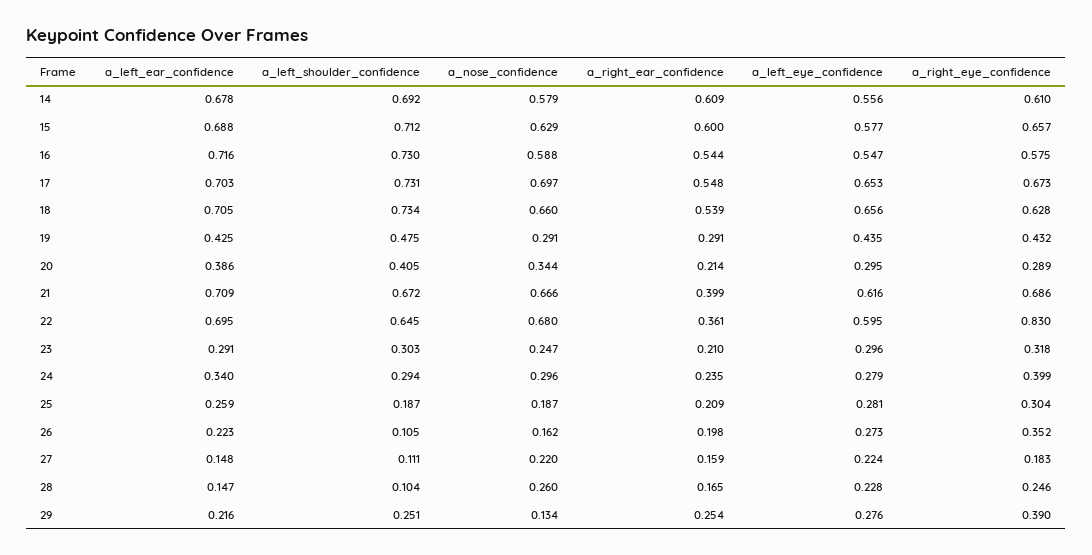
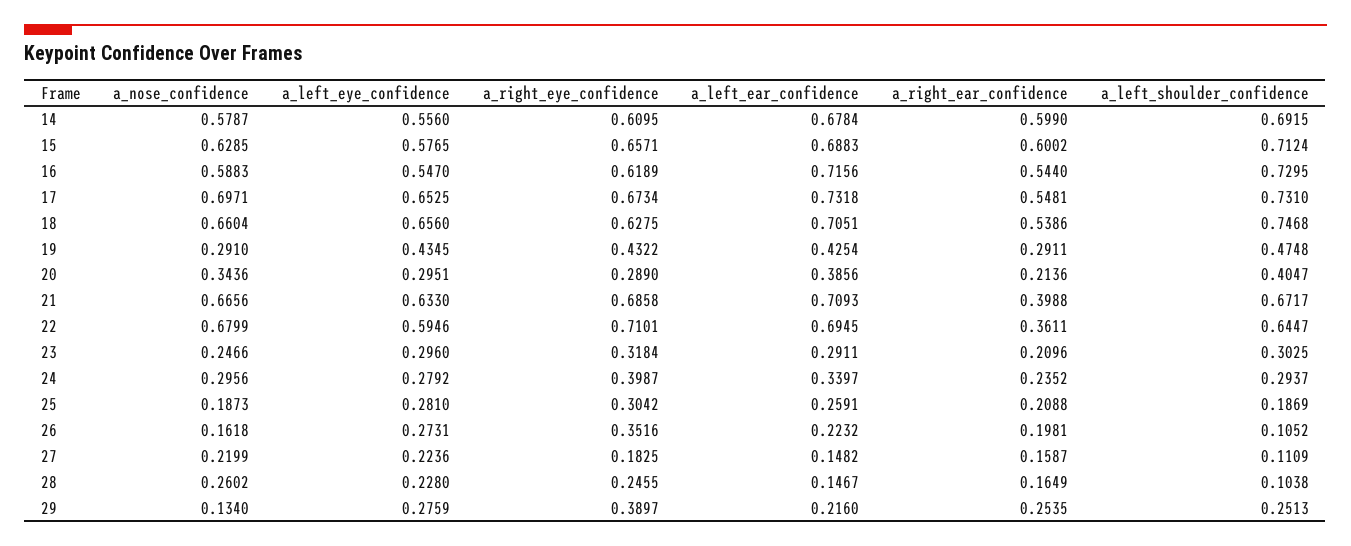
  {
    "a_left_ear_confidence": {
      "14": 0.6784,
      "15": 0.6883,
      "16": 0.7156,
-     "17": 0.703,
+     "17": 0.7318,
      "18": 0.7051,
      "19": 0.4254,
      "20": 0.3856,
      "21": 0.7093,
      "22": 0.6945,
      "23": 0.2911,
      "24": 0.3397,
      "25": 0.2591,
      "26": 0.2232,
      "27": 0.1482,
      "28": 0.1467,
      "29": 0.216
    },
    "a_left_shoulder_confidence": {
      "14": 0.6915,
      "15": 0.7124,
      "16": 0.7295,
      "17": 0.731,
-     "18": 0.734,
+     "18": 0.7468,
      "19": 0.4748,
      "20": 0.4047,
      "21": 0.6717,
      "22": 0.6447,
      "23": 0.3025,
      "24": 0.2937,
      "25": 0.1869,
      "26": 0.1052,
      "27": 0.1109,
      "28": 0.1038,
      "29": 0.2513
    },
    "a_nose_confidence": {
      "14": 0.5787,
      "15": 0.6285,
      "16": 0.5883,
      "17": 0.6971,
      "18": 0.6604,
      "19": 0.291,
      "20": 0.3436,
      "21": 0.6656,
      "22": 0.6799,
      "23": 0.2466,
      "24": 0.2956,
      "25": 0.1873,
      "26": 0.1618,
      "27": 0.2199,
      "28": 0.2602,
      "29": 0.134
    },
    "a_right_ear_confidence": {
-     "14": 0.609,
+     "14": 0.599,
      "15": 0.6002,
      "16": 0.544,
      "17": 0.5481,
      "18": 0.5386,
      "19": 0.2911,
      "20": 0.2136,
      "21": 0.3988,
      "22": 0.3611,
      "23": 0.2096,
      "24": 0.2352,
      "25": 0.2088,
      "26": 0.1981,
      "27": 0.1587,
      "28": 0.1649,
      "29": 0.2535
    },
    "a_left_eye_confidence": {
      "14": 0.556,
      "15": 0.5765,
      "16": 0.547,
      "17": 0.6525,
      "18": 0.656,
      "19": 0.4345,
      "20": 0.2951,
-     "21": 0.616,
+     "21": 0.633,
      "22": 0.5946,
      "23": 0.296,
      "24": 0.2792,
      "25": 0.281,
      "26": 0.2731,
      "27": 0.2236,
      "28": 0.228,
      "29": 0.2759
    },
    "a_right_eye_confidence": {
      "14": 0.6095,
      "15": 0.6571,
-     "16": 0.575,
+     "16": 0.6189,
      "17": 0.6734,
      "18": 0.6275,
      "19": 0.4322,
      "20": 0.289,
      "21": 0.6858,
-     "22": 0.83,
+     "22": 0.7101,
      "23": 0.3184,
      "24": 0.3987,
      "25": 0.3042,
      "26": 0.3516,
      "27": 0.1825,
      "28": 0.2455,
      "29": 0.3897
    }
  }

